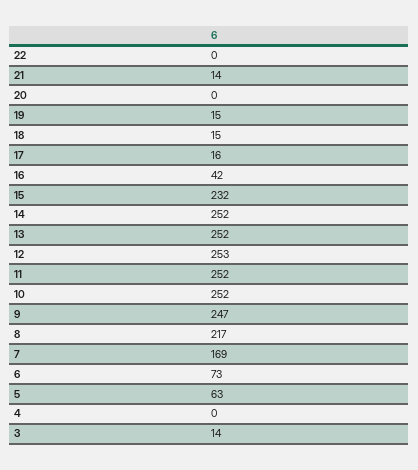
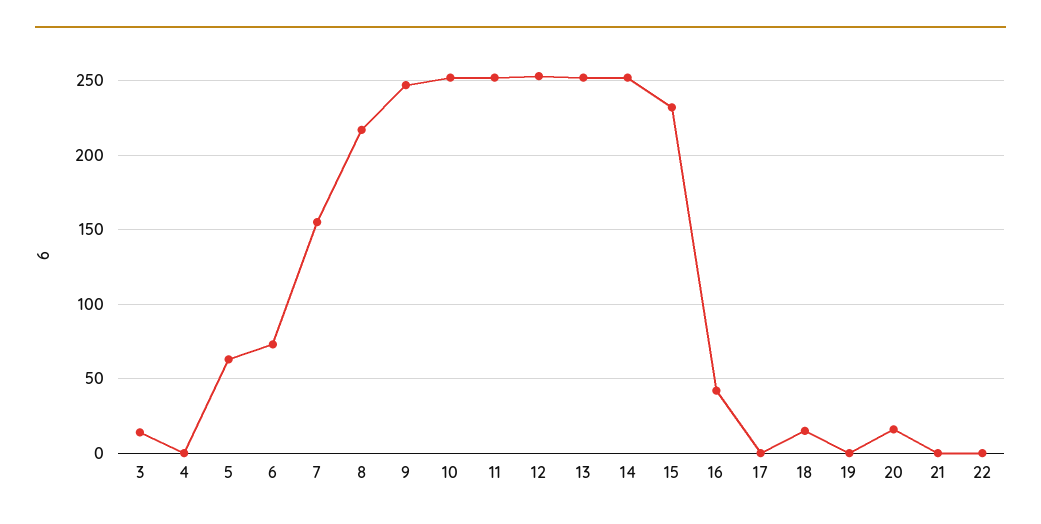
  {
    "22": 0,
-   "21": 14,
+   "21": 0,
-   "20": 0,
+   "20": 15,
-   "19": 15,
+   "19": 0,
    "18": 15,
-   "17": 16,
+   "17": 0,
    "16": 42,
    "15": 232,
    "14": 252,
    "13": 252,
    "12": 253,
    "11": 252,
    "10": 252,
    "9": 247,
    "8": 217,
-   "7": 169,
+   "7": 155,
    "6": 73,
    "5": 63,
    "4": 0,
    "3": 14
  }

